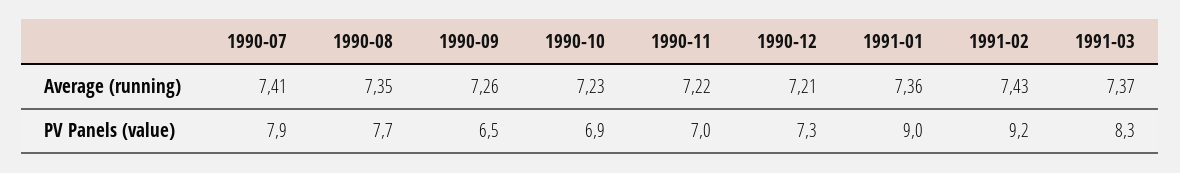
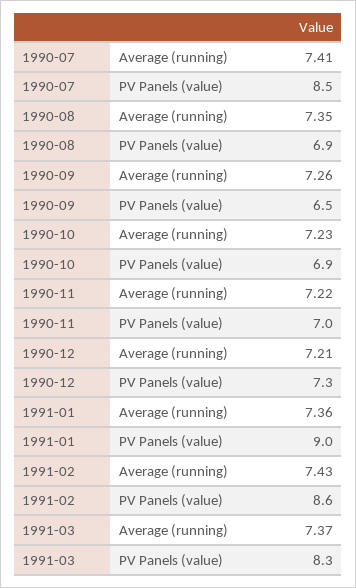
  {
    "1990-07": {
      "Average (running)": 7.41,
-     "PV Panels (value)": 7.9
+     "PV Panels (value)": 8.5
    },
    "1990-08": {
      "Average (running)": 7.35,
-     "PV Panels (value)": 7.7
+     "PV Panels (value)": 6.9
    },
    "1990-09": {
      "Average (running)": 7.26,
      "PV Panels (value)": 6.5
    },
    "1990-10": {
      "Average (running)": 7.23,
      "PV Panels (value)": 6.9
    },
    "1990-11": {
      "Average (running)": 7.22,
      "PV Panels (value)": 7
    },
    "1990-12": {
      "Average (running)": 7.21,
      "PV Panels (value)": 7.3
    },
    "1991-01": {
      "Average (running)": 7.36,
      "PV Panels (value)": 9
    },
    "1991-02": {
      "Average (running)": 7.43,
-     "PV Panels (value)": 9.2
+     "PV Panels (value)": 8.6
    },
    "1991-03": {
      "Average (running)": 7.37,
      "PV Panels (value)": 8.3
    }
  }

